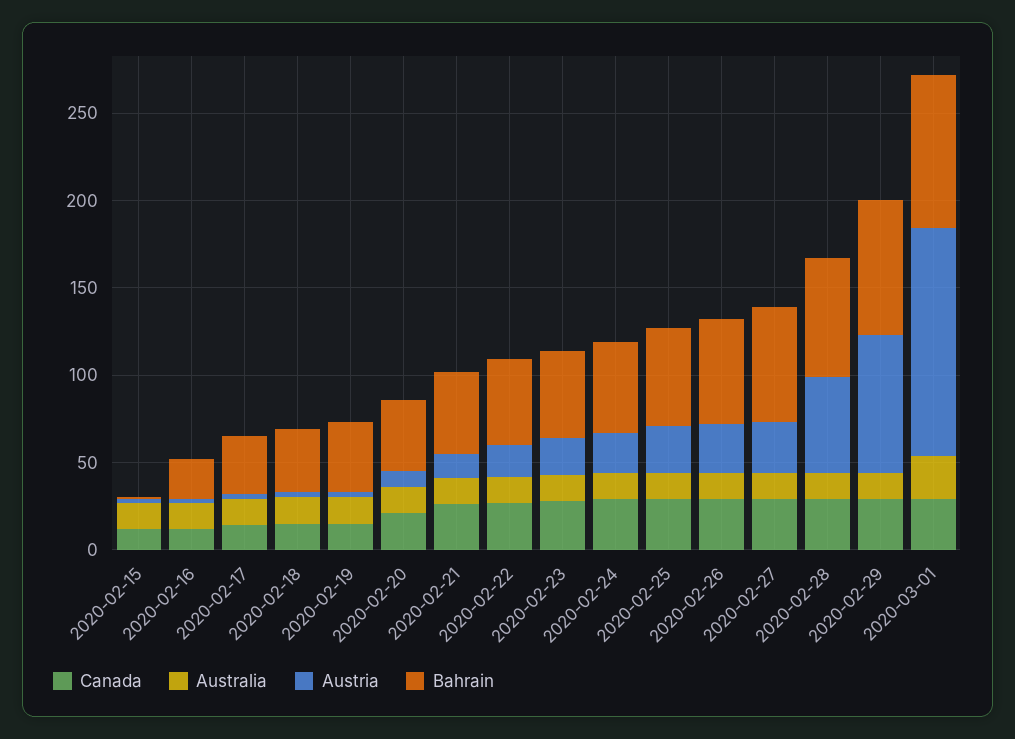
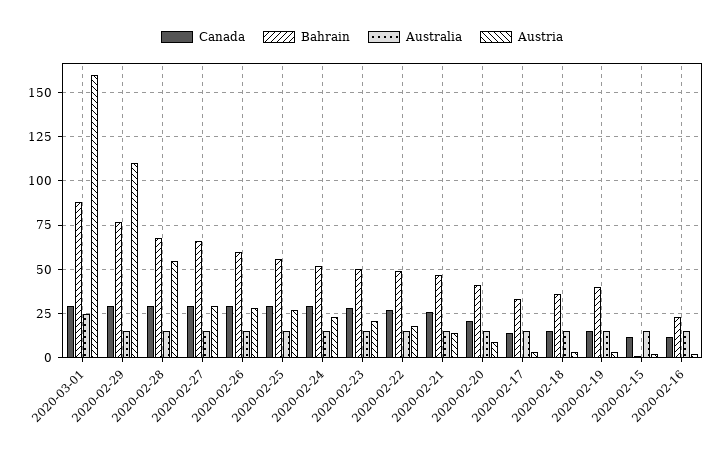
  {
    "Canada": {
      "2020-02-15": 10,
      "2020-02-16": 10,
      "2020-02-17": 15,
      "2020-02-18": 15,
      "2020-02-19": 15,
      "2020-02-20": 20,
      "2020-02-21": 25,
      "2020-02-22": 25,
      "2020-02-23": 30,
      "2020-02-24": 30,
      "2020-02-25": 30,
      "2020-02-26": 30,
      "2020-02-27": 30,
      "2020-02-28": 30,
      "2020-02-29": 30,
      "2020-03-01": 30
    },
    "Australia": {
      "2020-02-15": 15,
      "2020-02-16": 15,
      "2020-02-17": 15,
      "2020-02-18": 15,
      "2020-02-19": 15,
      "2020-02-20": 15,
      "2020-02-21": 15,
      "2020-02-22": 15,
      "2020-02-23": 15,
      "2020-02-24": 15,
      "2020-02-25": 15,
      "2020-02-26": 15,
      "2020-02-27": 15,
      "2020-02-28": 15,
      "2020-02-29": 15,
      "2020-03-01": 25
    },
    "Austria": {
      "2020-02-15": 0,
      "2020-02-16": 0,
      "2020-02-17": 5,
      "2020-02-18": 5,
      "2020-02-19": 5,
      "2020-02-20": 10,
      "2020-02-21": 15,
      "2020-02-22": 20,
      "2020-02-23": 20,
      "2020-02-24": 25,
      "2020-02-25": 25,
      "2020-02-26": 30,
      "2020-02-27": 30,
      "2020-02-28": 55,
-     "2020-02-29": 80,
+     "2020-02-29": 110,
-     "2020-03-01": 130
+     "2020-03-01": 160
    },
    "Bahrain": {
      "2020-02-15": 0,
      "2020-02-16": 25,
      "2020-02-17": 35,
      "2020-02-18": 35,
      "2020-02-19": 40,
      "2020-02-20": 40,
      "2020-02-21": 45,
      "2020-02-22": 50,
      "2020-02-23": 50,
      "2020-02-24": 50,
      "2020-02-25": 55,
      "2020-02-26": 60,
      "2020-02-27": 65,
      "2020-02-28": 70,
      "2020-02-29": 75,
      "2020-03-01": 90
    }
  }

